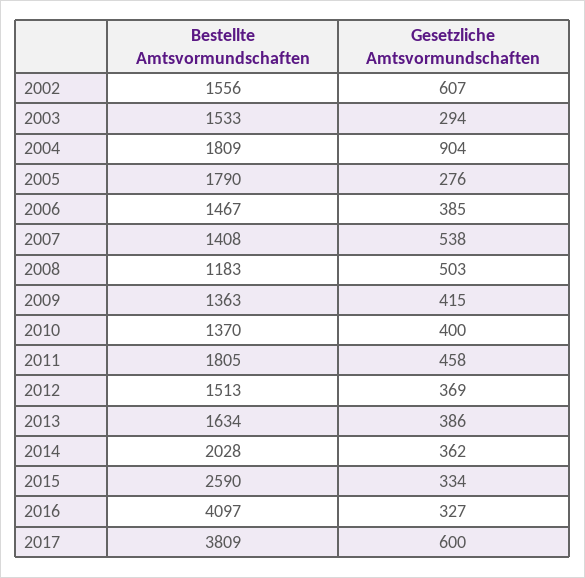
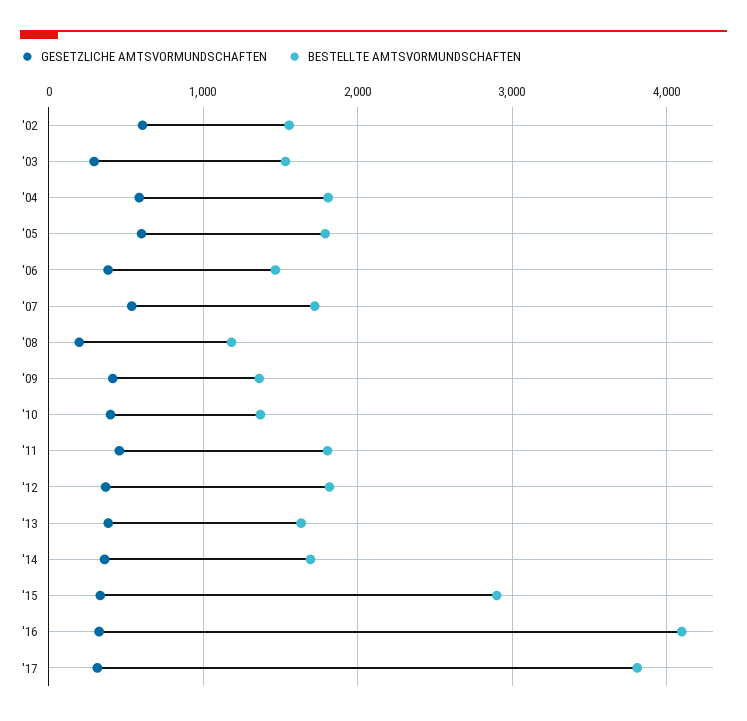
  {
    "Bestellte Amtsvormundschaften": {
      "2002": 1556,
      "2003": 1533,
      "2004": 1809,
      "2005": 1790,
      "2006": 1467,
-     "2007": 1408,
+     "2007": 1700,
      "2008": 1183,
      "2009": 1363,
      "2010": 1370,
      "2011": 1805,
-     "2012": 1513,
+     "2012": 1800,
      "2013": 1634,
-     "2014": 2028,
+     "2014": 1700,
-     "2015": 2590,
+     "2015": 2900,
      "2016": 4097,
      "2017": 3809
    },
    "Gesetzliche Amtsvormundschaften": {
      "2002": 607,
      "2003": 294,
-     "2004": 904,
+     "2004": 600,
-     "2005": 276,
+     "2005": 600,
      "2006": 385,
      "2007": 538,
-     "2008": 503,
+     "2008": 200,
      "2009": 415,
      "2010": 400,
      "2011": 458,
      "2012": 369,
      "2013": 386,
      "2014": 362,
      "2015": 334,
      "2016": 327,
-     "2017": 600
+     "2017": 300
    }
  }

